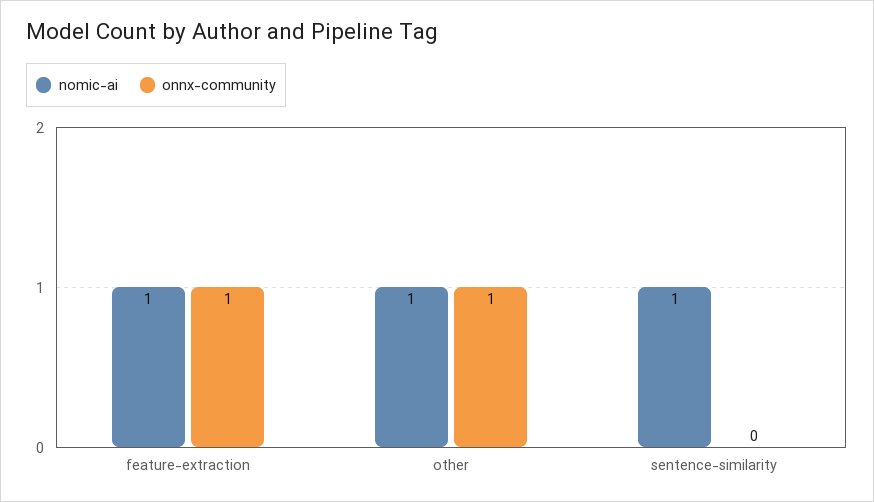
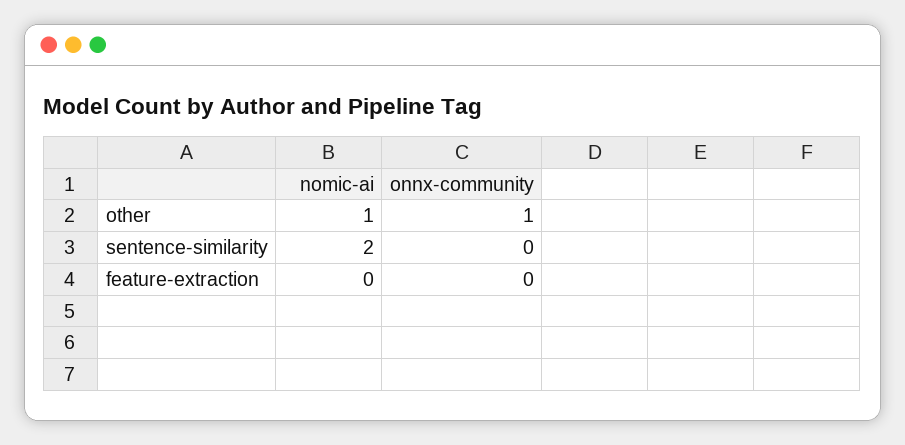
  {
    "nomic-ai": {
-     "feature-extraction": 1,
+     "feature-extraction": 0,
      "other": 1,
-     "sentence-similarity": 1
+     "sentence-similarity": 2
    },
    "onnx-community": {
-     "feature-extraction": 1,
+     "feature-extraction": 0,
      "other": 1,
      "sentence-similarity": 0
    }
  }

